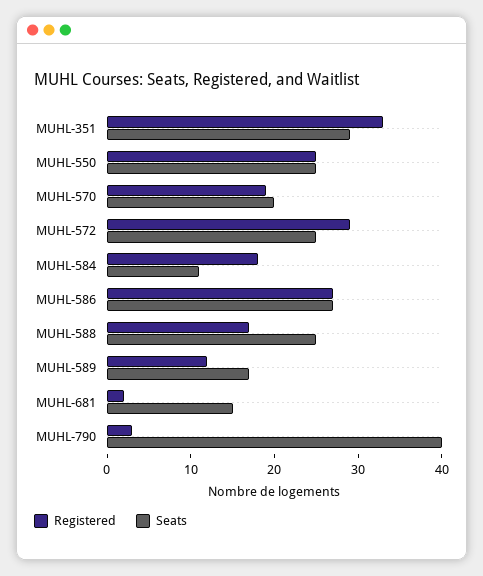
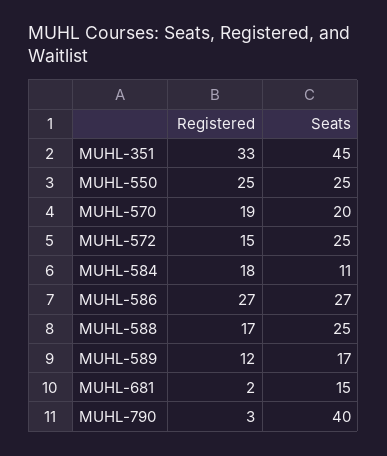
  {
    "Registered": {
      "MUHL-351": 33,
      "MUHL-550": 25,
      "MUHL-570": 19,
-     "MUHL-572": 29,
+     "MUHL-572": 15,
      "MUHL-584": 18,
      "MUHL-586": 27,
      "MUHL-588": 17,
      "MUHL-589": 12,
      "MUHL-681": 2,
      "MUHL-790": 3
    },
    "Seats": {
-     "MUHL-351": 29,
+     "MUHL-351": 45,
      "MUHL-550": 25,
      "MUHL-570": 20,
      "MUHL-572": 25,
      "MUHL-584": 11,
      "MUHL-586": 27,
      "MUHL-588": 25,
      "MUHL-589": 17,
      "MUHL-681": 15,
      "MUHL-790": 40
    }
  }

